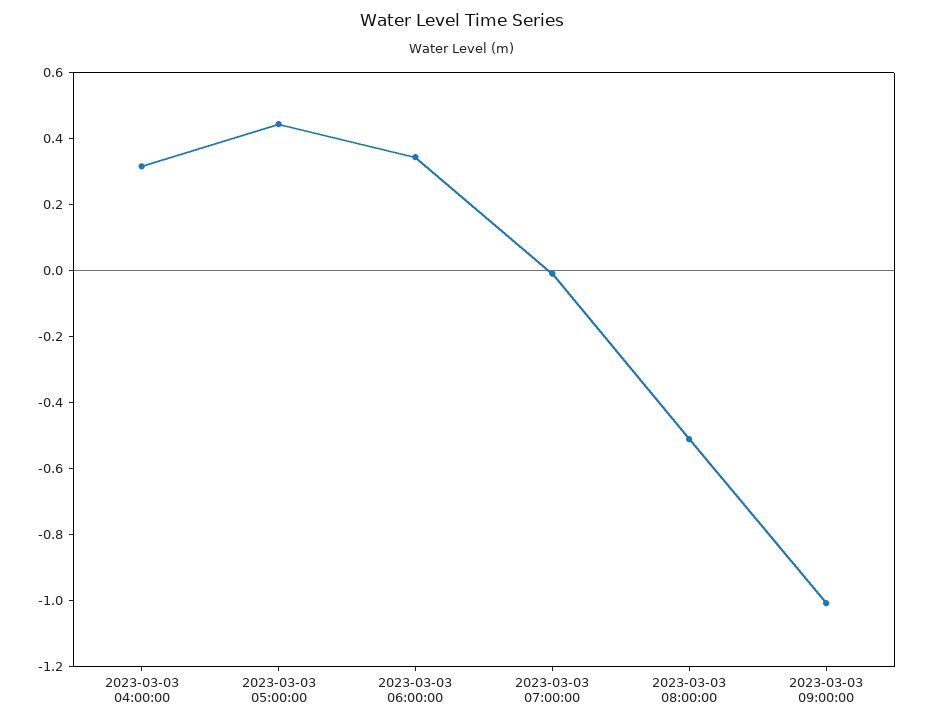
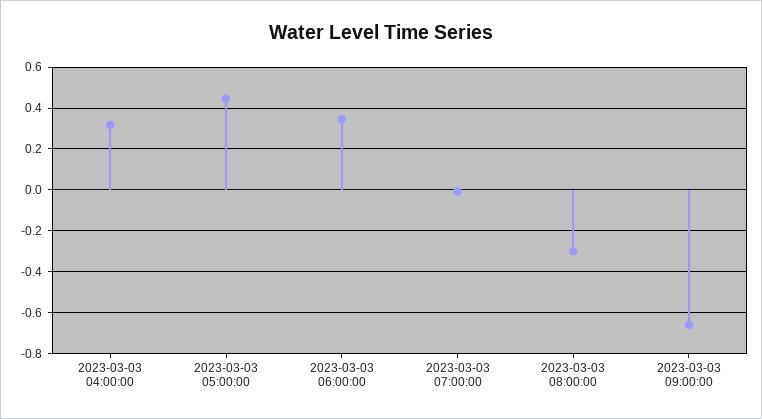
  {
    "2023-03-03 04:00:00": 0.3,
    "2023-03-03 05:00:00": 0.45,
    "2023-03-03 06:00:00": 0.35,
    "2023-03-03 07:00:00": 0,
-   "2023-03-03 08:00:00": -0.5,
+   "2023-03-03 08:00:00": -0.3,
-   "2023-03-03 09:00:00": -1
+   "2023-03-03 09:00:00": -0.65
  }

